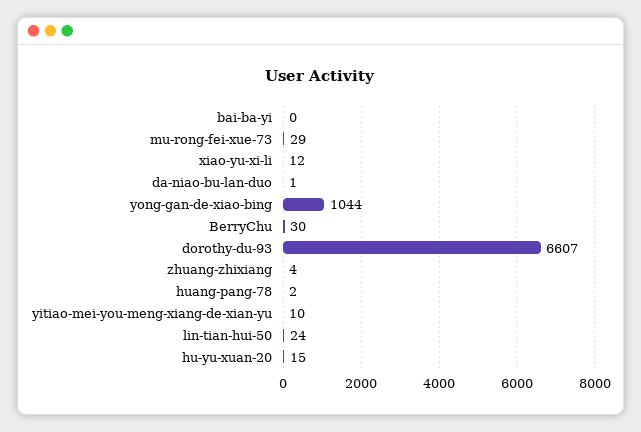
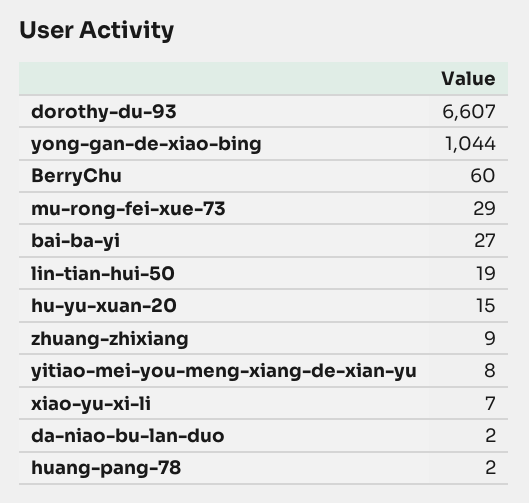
  {
-   "bai-ba-yi": 0,
+   "bai-ba-yi": 27,
    "mu-rong-fei-xue-73": 29,
-   "xiao-yu-xi-li": 12,
+   "xiao-yu-xi-li": 7,
-   "da-niao-bu-lan-duo": 1,
+   "da-niao-bu-lan-duo": 2,
    "yong-gan-de-xiao-bing": 1044,
-   "BerryChu": 30,
+   "BerryChu": 60,
    "dorothy-du-93": 6607,
-   "zhuang-zhixiang": 4,
+   "zhuang-zhixiang": 9,
    "huang-pang-78": 2,
-   "yitiao-mei-you-meng-xiang-de-xian-yu": 10,
+   "yitiao-mei-you-meng-xiang-de-xian-yu": 8,
-   "lin-tian-hui-50": 24,
+   "lin-tian-hui-50": 19,
    "hu-yu-xuan-20": 15
  }

